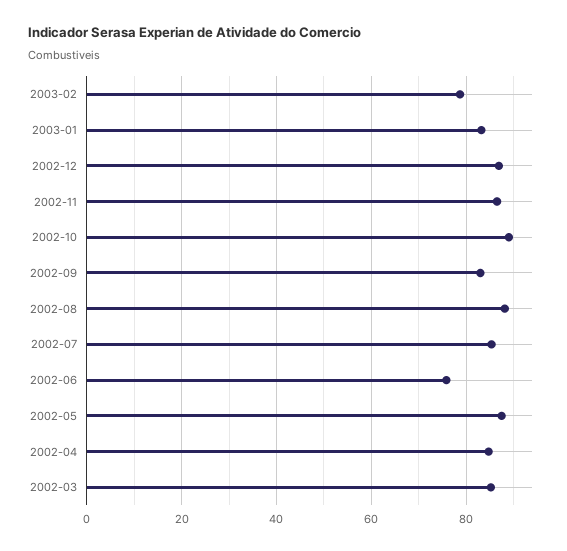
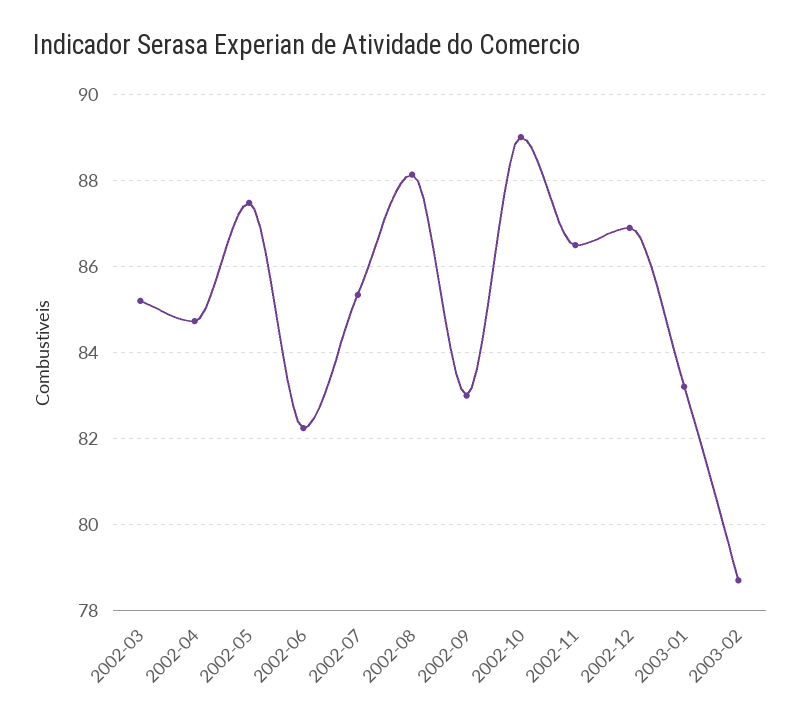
  {
    "2003-02": 78.8,
    "2003-01": 83.2,
    "2002-12": 87,
    "2002-11": 86.6,
    "2002-10": 89,
    "2002-09": 83,
    "2002-08": 88.2,
    "2002-07": 85.4,
-   "2002-06": 76,
+   "2002-06": 82.2,
    "2002-05": 87.4,
    "2002-04": 84.8,
    "2002-03": 85.2
  }

